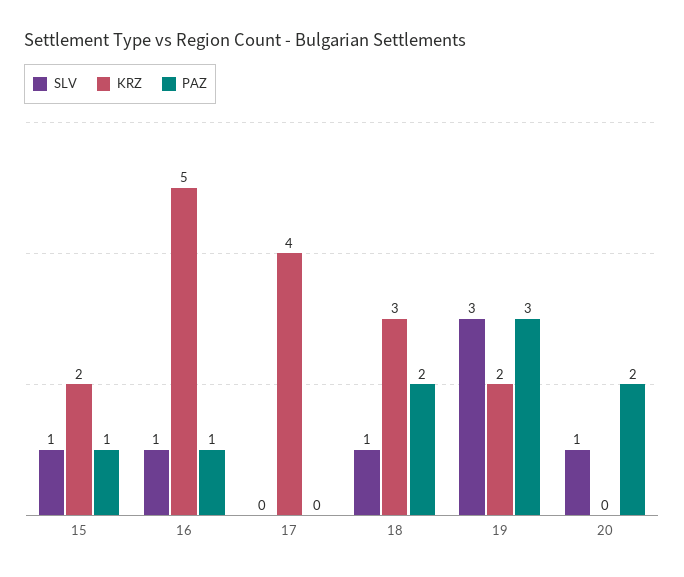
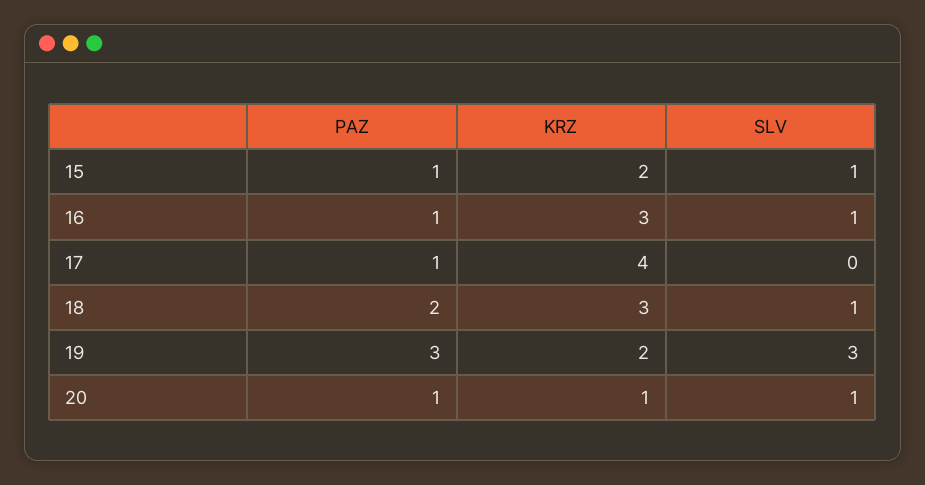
  {
    "SLV": {
      "15": 1,
      "16": 1,
      "17": 0,
      "18": 1,
      "19": 3,
      "20": 1
    },
    "KRZ": {
      "15": 2,
-     "16": 5,
+     "16": 3,
      "17": 4,
      "18": 3,
      "19": 2,
-     "20": 0
+     "20": 1
    },
    "PAZ": {
      "15": 1,
      "16": 1,
-     "17": 0,
+     "17": 1,
      "18": 2,
      "19": 3,
-     "20": 2
+     "20": 1
    }
  }

